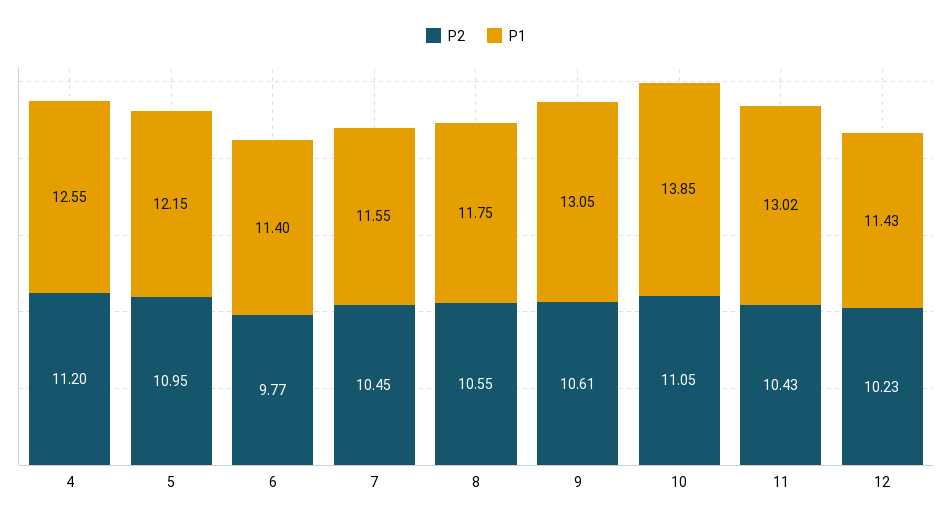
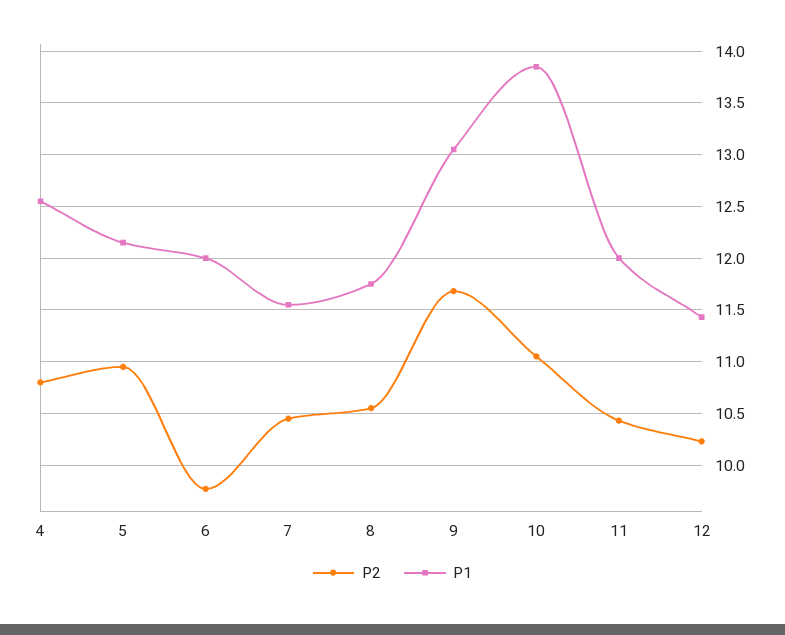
  {
    "P2": {
-     "4": 11.2,
+     "4": 10.8,
      "5": 10.95,
      "6": 9.77,
      "7": 10.45,
      "8": 10.55,
-     "9": 10.61,
+     "9": 11.7,
      "10": 11.05,
      "11": 10.43,
      "12": 10.23
    },
    "P1": {
      "4": 12.55,
      "5": 12.15,
-     "6": 11.4,
+     "6": 12,
      "7": 11.55,
      "8": 11.75,
      "9": 13.05,
      "10": 13.85,
-     "11": 13.02,
+     "11": 12,
      "12": 11.43
    }
  }

